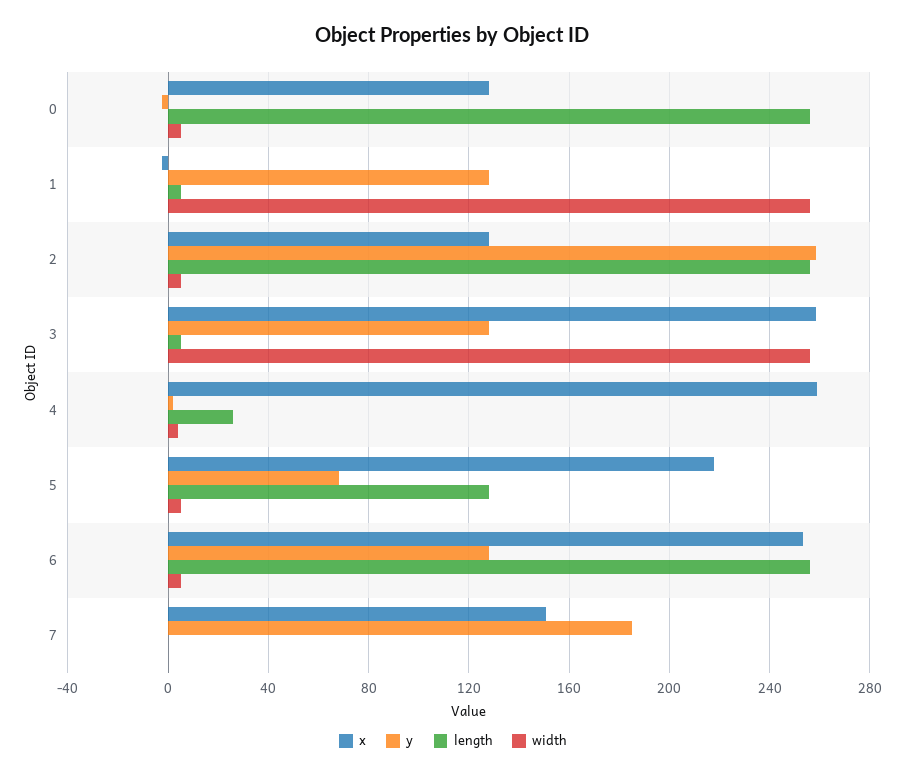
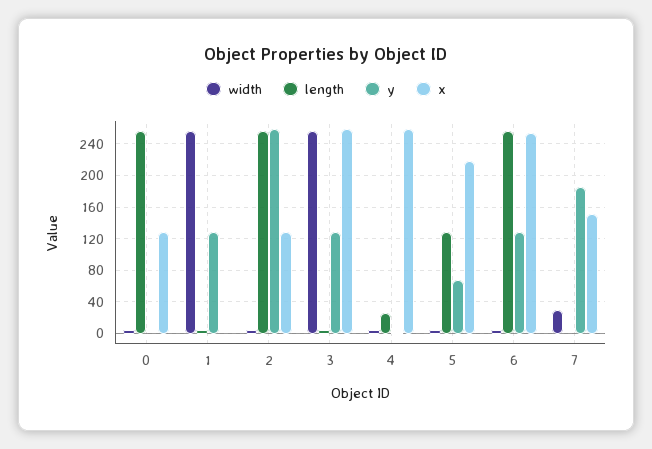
  {
    "x": {
      "0": 130,
      "1": -5,
      "2": 130,
      "3": 260,
      "4": 260,
      "5": 220,
      "6": 255,
      "7": 150
    },
    "y": {
      "0": -5,
      "1": 130,
      "2": 260,
      "3": 130,
      "4": 0,
      "5": 70,
      "6": 130,
      "7": 185
    },
    "length": {
      "0": 255,
      "1": 5,
      "2": 255,
      "3": 5,
      "4": 25,
      "5": 130,
      "6": 255,
      "7": 0
    },
    "width": {
      "0": 5,
      "1": 255,
      "2": 5,
      "3": 255,
      "4": 5,
      "5": 5,
      "6": 5,
-     "7": 0
+     "7": 30
    }
  }

